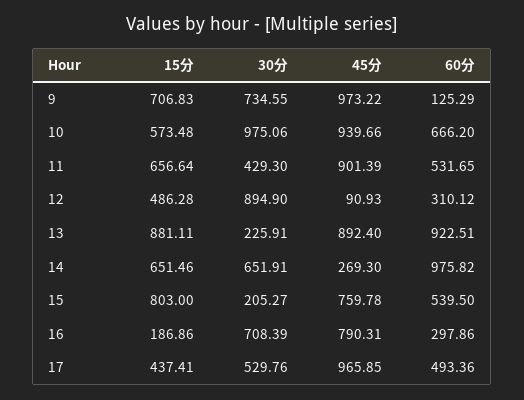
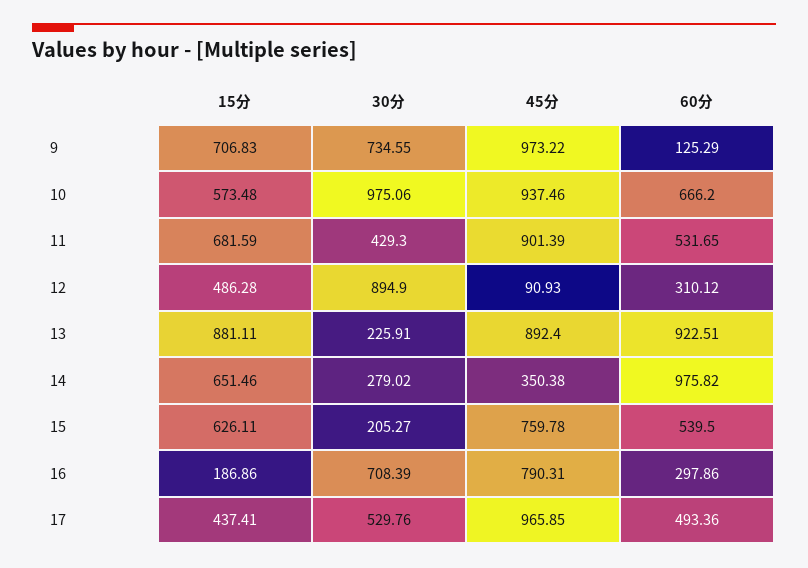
  {
    "15分": {
      "9": 706.83,
      "10": 573.48,
-     "11": 656.64,
+     "11": 681.59,
      "12": 486.28,
      "13": 881.11,
      "14": 651.46,
-     "15": 803,
+     "15": 626.11,
      "16": 186.86,
      "17": 437.41
    },
    "30分": {
      "9": 734.55,
      "10": 975.06,
      "11": 429.3,
      "12": 894.9,
      "13": 225.91,
-     "14": 651.91,
+     "14": 279.02,
      "15": 205.27,
      "16": 708.39,
      "17": 529.76
    },
    "45分": {
      "9": 973.22,
-     "10": 939.66,
+     "10": 937.46,
      "11": 901.39,
      "12": 90.93,
      "13": 892.4,
-     "14": 269.3,
+     "14": 350.38,
      "15": 759.78,
      "16": 790.31,
      "17": 965.85
    },
    "60分": {
      "9": 125.29,
      "10": 666.2,
      "11": 531.65,
      "12": 310.12,
      "13": 922.51,
      "14": 975.82,
      "15": 539.5,
      "16": 297.86,
      "17": 493.36
    }
  }

